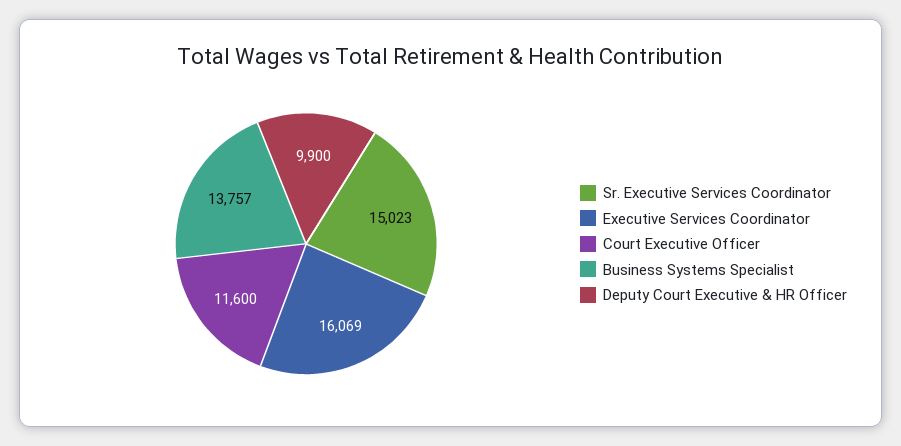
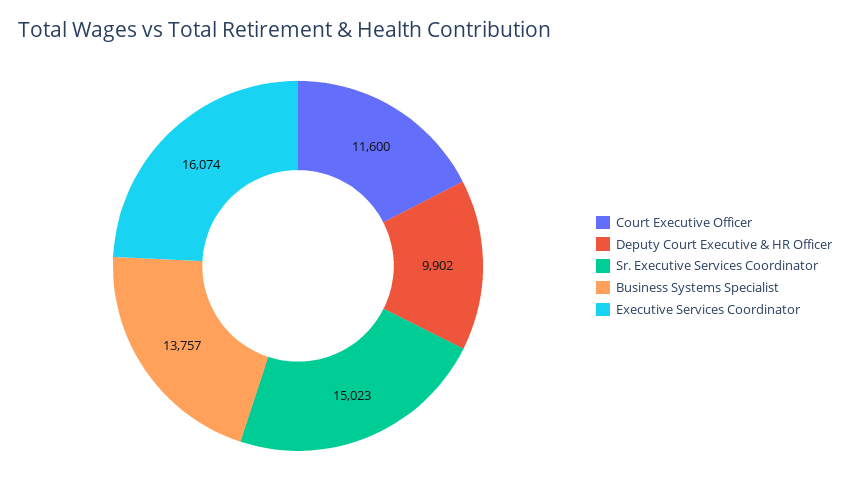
  {
    "Sr. Executive Services Coordinator": 15023,
-   "Executive Services Coordinator": 16069,
+   "Executive Services Coordinator": 16074,
    "Court Executive Officer": 11600,
    "Business Systems Specialist": 13757,
-   "Deputy Court Executive & HR Officer": 9900
+   "Deputy Court Executive & HR Officer": 9902
  }

